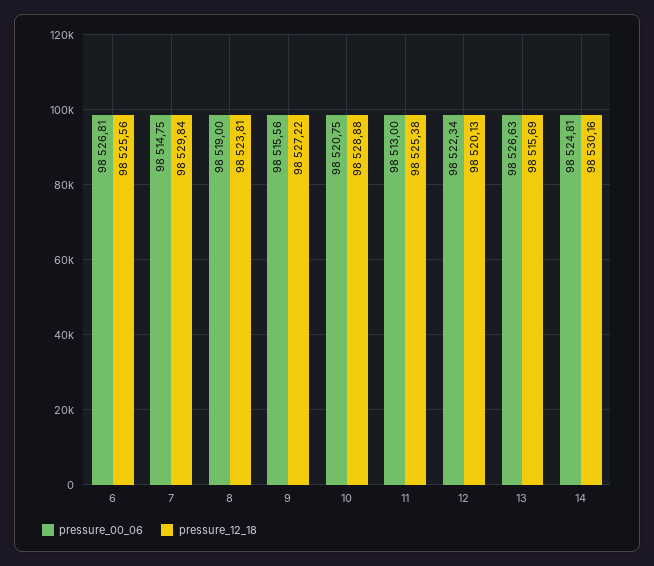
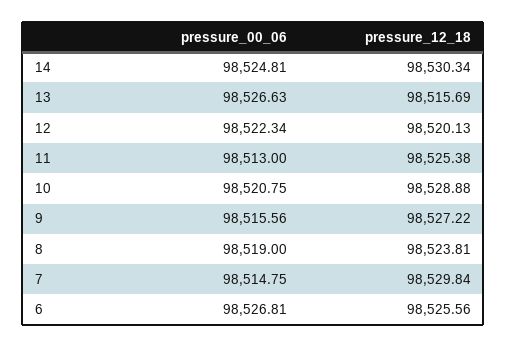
  {
    "pressure_00_06": {
      "6": 98526.81,
      "7": 98514.75,
      "8": 98519,
      "9": 98515.56,
      "10": 98520.75,
      "11": 98513,
      "12": 98522.34,
      "13": 98526.63,
      "14": 98524.81
    },
    "pressure_12_18": {
      "6": 98525.56,
      "7": 98529.84,
      "8": 98523.81,
      "9": 98527.22,
      "10": 98528.88,
      "11": 98525.38,
      "12": 98520.13,
      "13": 98515.69,
-     "14": 98530.16
+     "14": 98530.34
    }
  }

